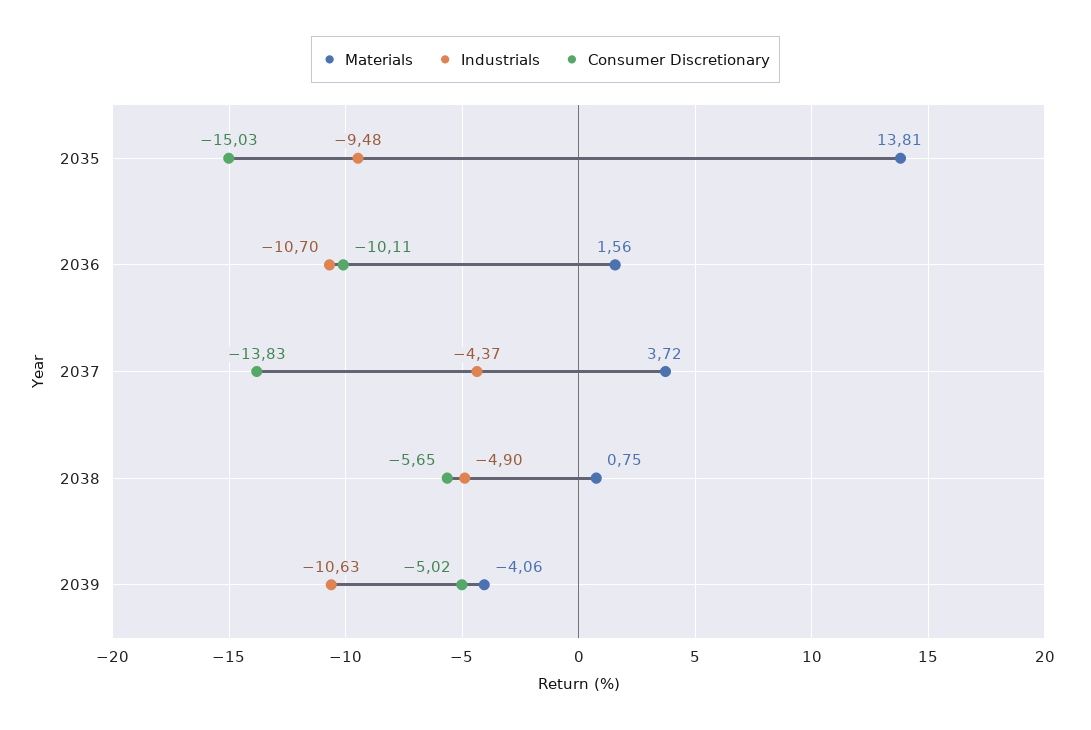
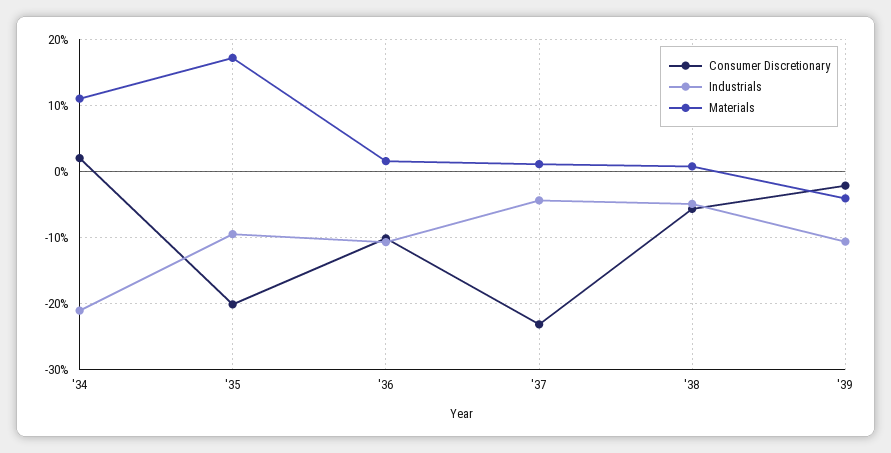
  {
    "Materials": {
-     "2035": 13.81,
+     "2035": 17,
      "2036": 1.56,
-     "2037": 3.72,
+     "2037": 1,
      "2038": 0.75,
-     "2039": -4.06
+     "2039": -4.06,
+     "'34": 11
    },
    "Industrials": {
      "2035": -9.48,
      "2036": -10.7,
      "2037": -4.37,
      "2038": -4.9,
-     "2039": -10.63
+     "2039": -10.63,
+     "'34": -21
    },
    "Consumer Discretionary": {
-     "2035": -15.03,
+     "2035": -20,
      "2036": -10.11,
-     "2037": -13.83,
+     "2037": -23,
      "2038": -5.65,
-     "2039": -5.02
+     "2039": -2,
+     "'34": 2
    }
  }

